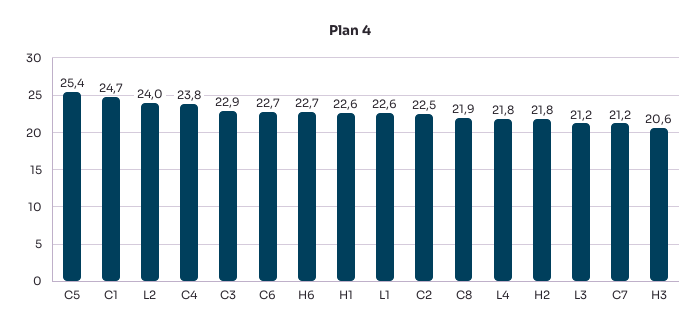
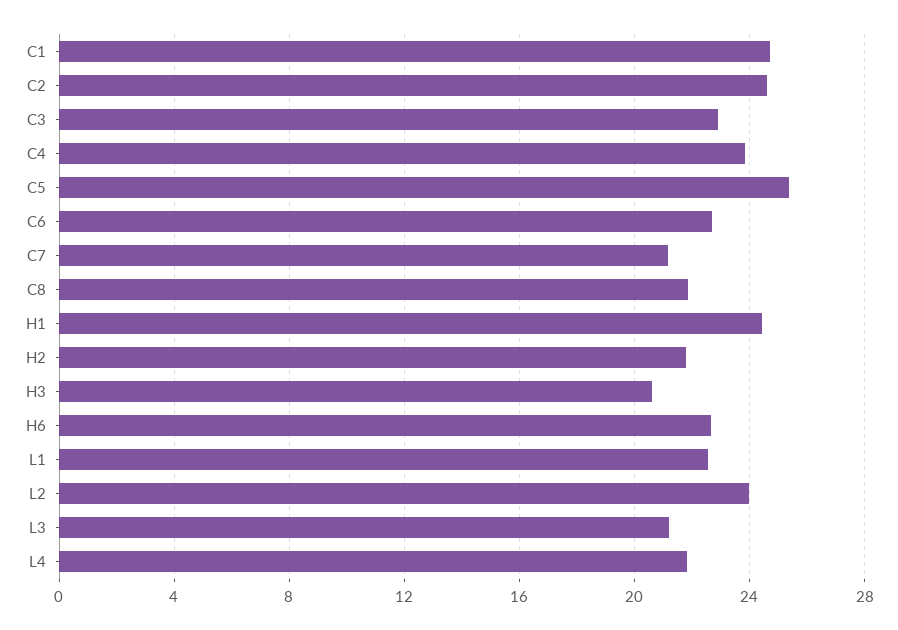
  {
    "C5": 25.4,
    "C1": 24.7,
    "L2": 24,
    "C4": 23.8,
    "C3": 22.9,
    "C6": 22.7,
    "H6": 22.7,
-   "H1": 22.6,
+   "H1": 24.5,
    "L1": 22.6,
-   "C2": 22.5,
+   "C2": 24.5,
    "C8": 21.9,
    "L4": 21.8,
    "H2": 21.8,
    "L3": 21.2,
    "C7": 21.2,
    "H3": 20.6
  }

